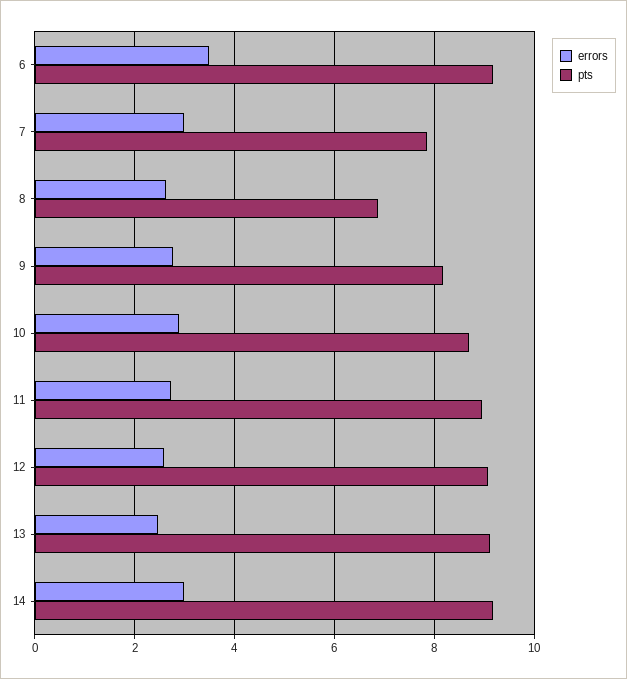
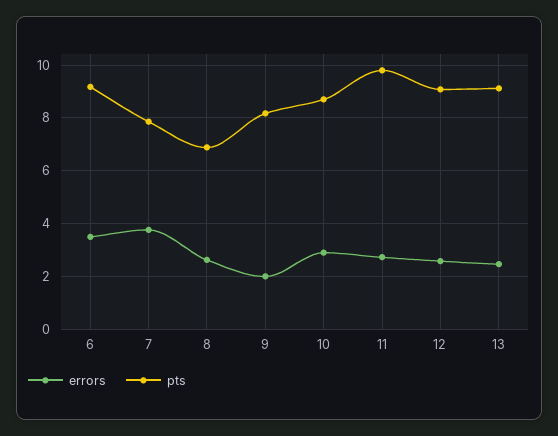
  {
    "errors": {
      "6": 3.6,
-     "7": 3,
+     "7": 3.75,
      "8": 2.6,
-     "9": 2.8,
+     "9": 2,
      "10": 3,
      "11": 2.8,
      "12": 2.6,
-     "13": 2.4,
+     "13": 2.4
-     "14": 3
    },
    "pts": {
      "6": 9.2,
      "7": 7.8,
      "8": 6.8,
      "9": 8.2,
      "10": 8.8,
-     "11": 9,
+     "11": 9.75,
      "12": 9,
-     "13": 9.2,
+     "13": 9.2
-     "14": 9.2
    }
  }

